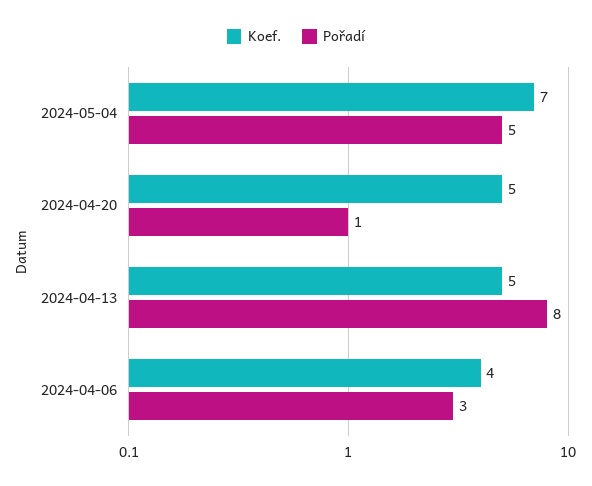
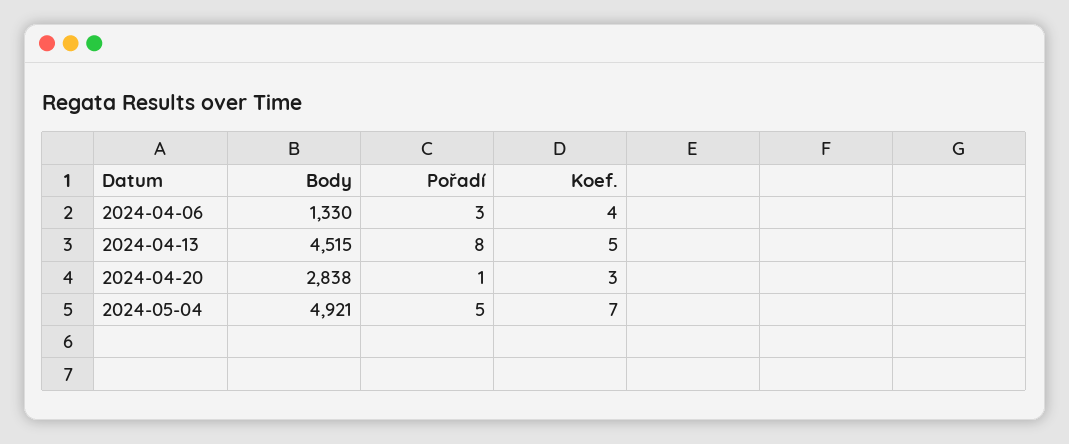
  {
    "Koef.": {
      "2024-05-04": 7,
-     "2024-04-20": 5,
+     "2024-04-20": 3,
      "2024-04-13": 5,
      "2024-04-06": 4
    },
    "Pořadí": {
      "2024-05-04": 5,
      "2024-04-20": 1,
      "2024-04-13": 8,
      "2024-04-06": 3
-   }
+   },
+   "Body": {
+     "2024-04-06": 1330,
+     "2024-04-13": 4515,
+     "2024-04-20": 2838,
+     "2024-05-04": 4921
+   }
  }

